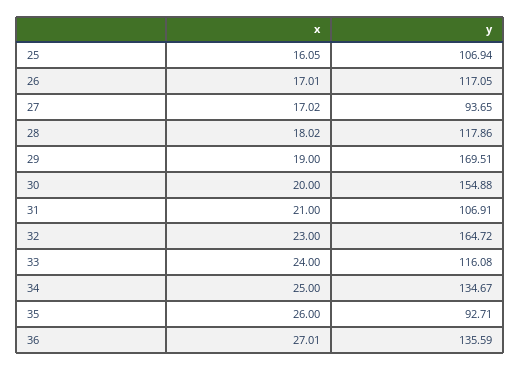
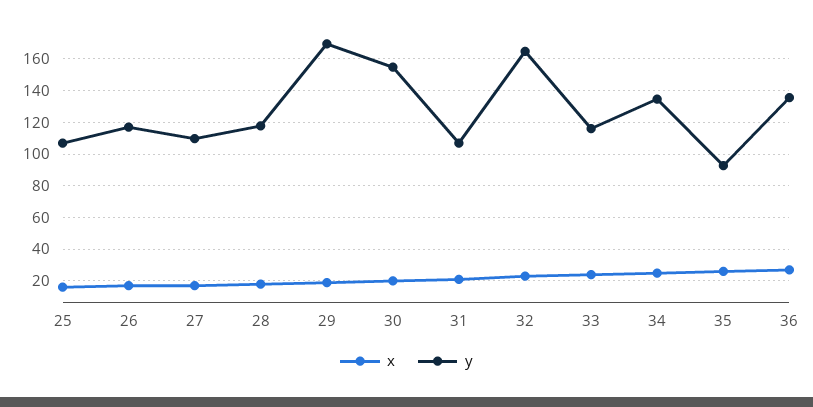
  {
    "x": {
      "25": 16.05,
      "26": 17.01,
      "27": 17.02,
      "28": 18.02,
      "29": 19,
      "30": 20,
      "31": 21,
      "32": 23,
      "33": 24,
      "34": 25,
      "35": 26,
      "36": 27.01
    },
    "y": {
      "25": 106.94,
      "26": 117.05,
-     "27": 93.65,
+     "27": 110,
      "28": 117.86,
      "29": 169.51,
      "30": 154.88,
      "31": 106.91,
      "32": 164.72,
      "33": 116.08,
      "34": 134.67,
      "35": 92.71,
      "36": 135.59
    }
  }

